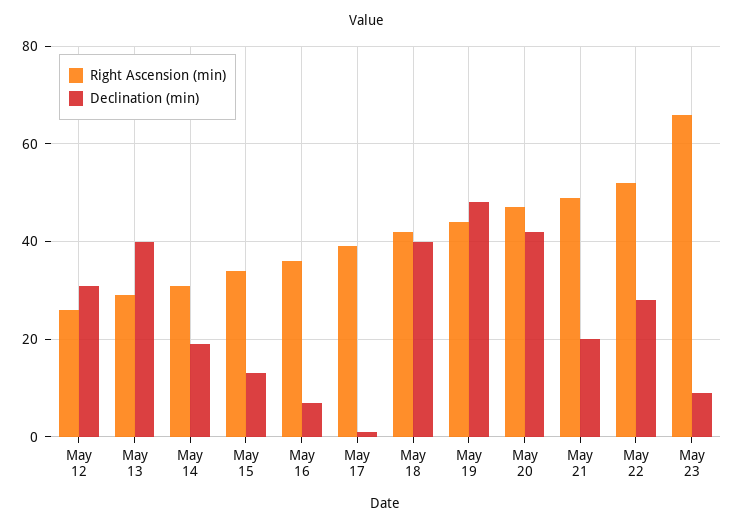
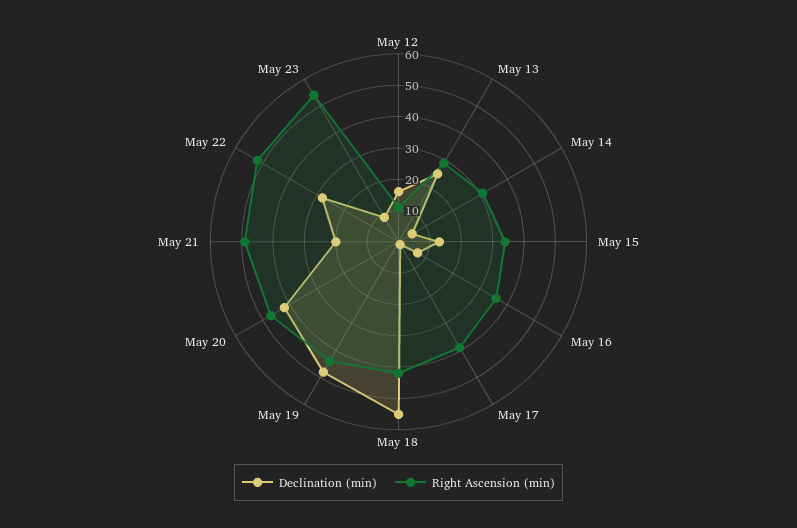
  {
    "Right Ascension (min)": {
-     "May 12": 25,
+     "May 12": 10,
      "May 13": 30,
      "May 14": 30,
      "May 15": 35,
      "May 16": 35,
      "May 17": 40,
      "May 18": 40,
      "May 19": 45,
      "May 20": 45,
      "May 21": 50,
      "May 22": 50,
-     "May 23": 65
+     "May 23": 55
    },
    "Declination (min)": {
-     "May 12": 30,
+     "May 12": 15,
-     "May 13": 40,
+     "May 13": 25,
-     "May 14": 20,
+     "May 14": 5,
      "May 15": 15,
      "May 16": 5,
      "May 17": 0,
-     "May 18": 40,
+     "May 18": 55,
      "May 19": 50,
      "May 20": 40,
      "May 21": 20,
      "May 22": 30,
      "May 23": 10
    }
  }

